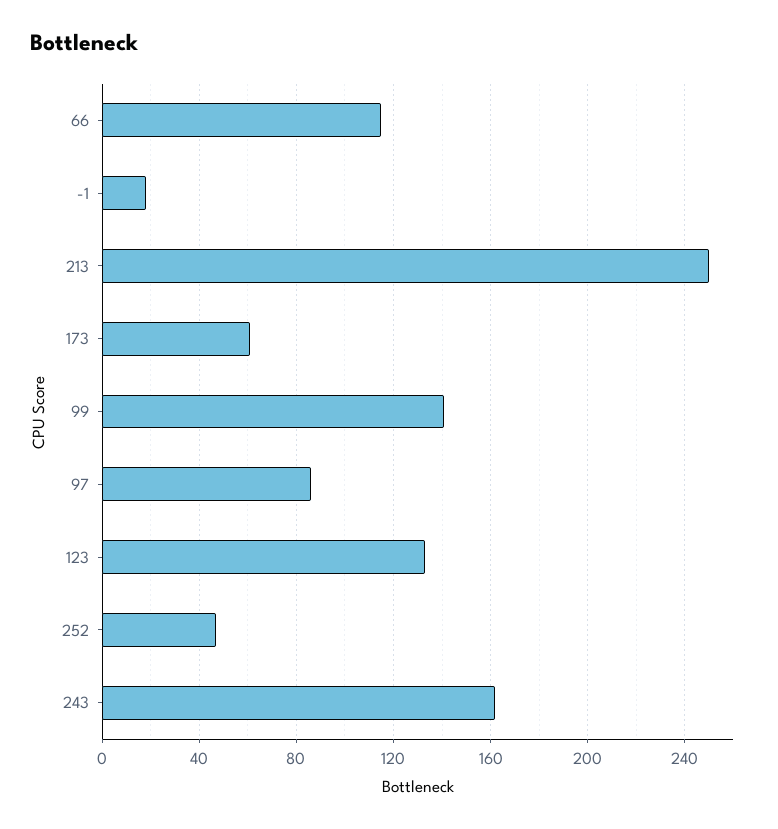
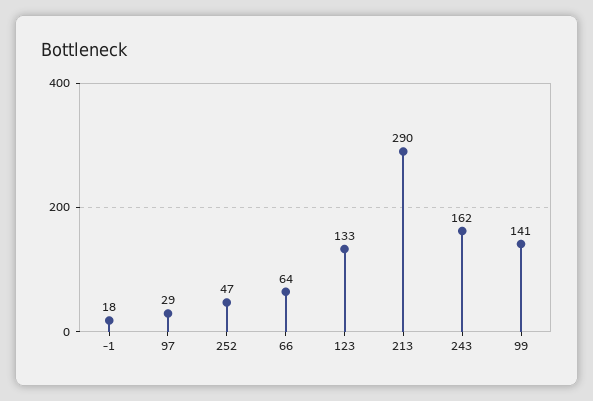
  {
-   "66": 115,
+   "66": 64,
    "-1": 18,
-   "213": 250,
+   "213": 290,
-   "173": 60,
    "99": 141,
-   "97": 85,
+   "97": 29,
    "123": 133,
    "252": 47,
    "243": 162
  }

